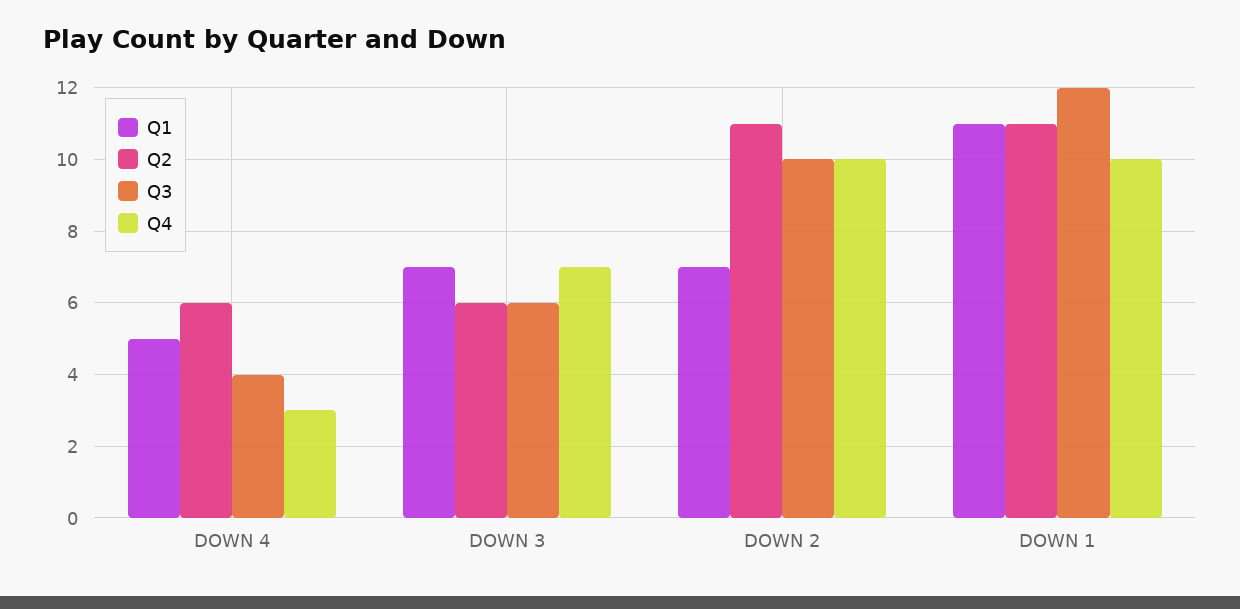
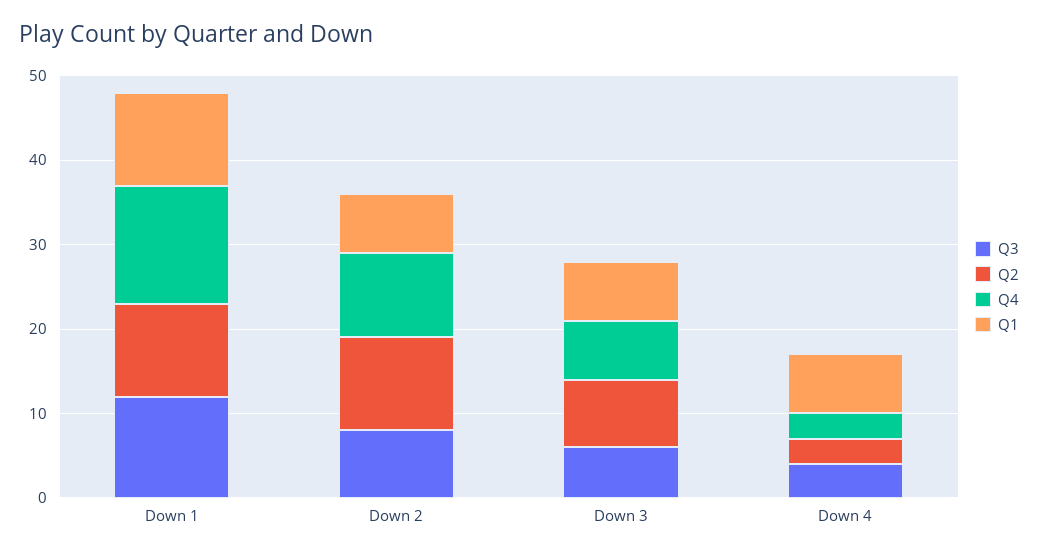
  {
    "Q1": {
-     "DOWN 4": 5,
+     "DOWN 4": 7,
      "DOWN 3": 7,
      "DOWN 2": 7,
      "DOWN 1": 11
    },
    "Q2": {
-     "DOWN 4": 6,
+     "DOWN 4": 3,
-     "DOWN 3": 6,
+     "DOWN 3": 8,
      "DOWN 2": 11,
      "DOWN 1": 11
    },
    "Q3": {
      "DOWN 4": 4,
      "DOWN 3": 6,
-     "DOWN 2": 10,
+     "DOWN 2": 8,
      "DOWN 1": 12
    },
    "Q4": {
      "DOWN 4": 3,
      "DOWN 3": 7,
      "DOWN 2": 10,
-     "DOWN 1": 10
+     "DOWN 1": 14
    }
  }

